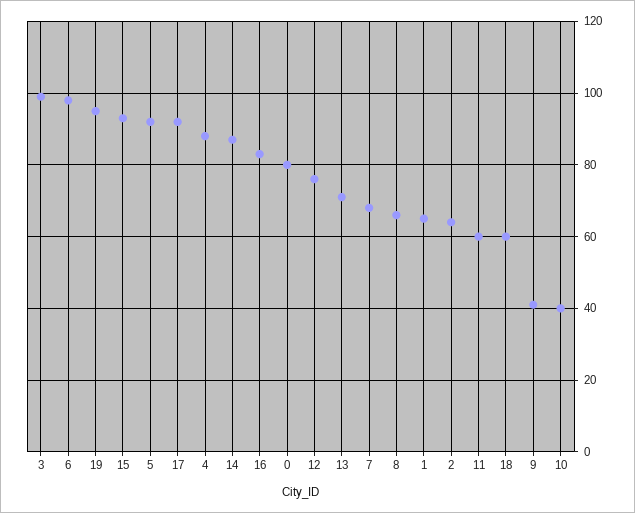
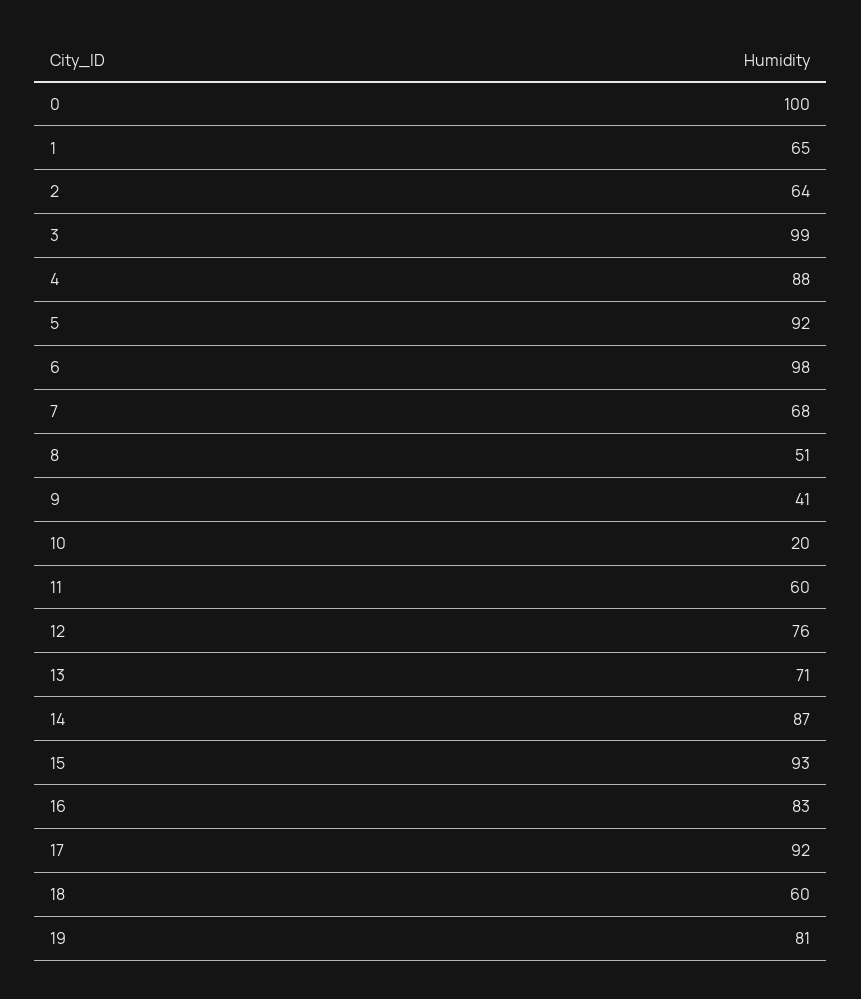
  {
    "3": 99,
    "6": 98,
-   "19": 95,
+   "19": 81,
    "15": 93,
    "5": 92,
    "17": 92,
    "4": 88,
    "14": 87,
    "16": 83,
-   "0": 80,
+   "0": 100,
    "12": 76,
    "13": 71,
    "7": 68,
-   "8": 65,
+   "8": 51,
    "1": 65,
    "2": 64,
    "11": 60,
    "18": 60,
    "9": 41,
-   "10": 40
+   "10": 20
  }

